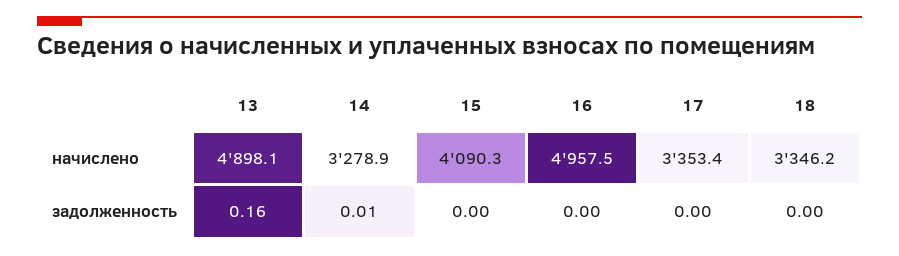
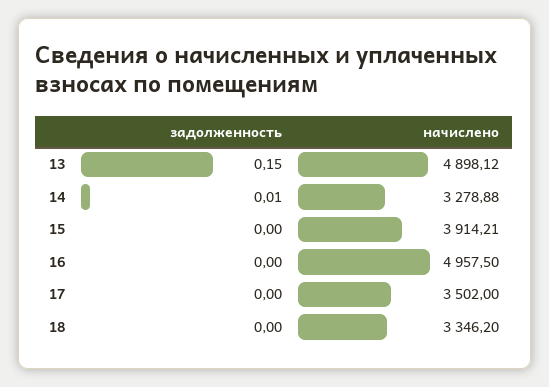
  {
    "13": {
      "начислено": 4898.12,
-     "задолженность": 0.16
+     "задолженность": 0.15
    },
    "14": {
      "начислено": 3278.88,
      "задолженность": 0.01
    },
    "15": {
-     "начислено": 4090.3,
+     "начислено": 3914.21,
      "задолженность": 0
    },
    "16": {
      "начислено": 4957.5,
      "задолженность": 0
    },
    "17": {
-     "начислено": 3353.4,
+     "начислено": 3502,
      "задолженность": 0
    },
    "18": {
      "начислено": 3346.2,
      "задолженность": 0
    }
  }

